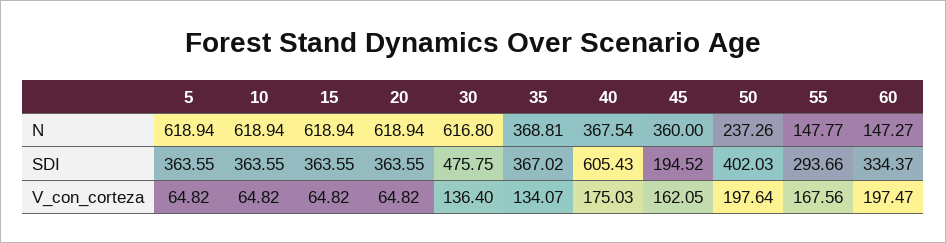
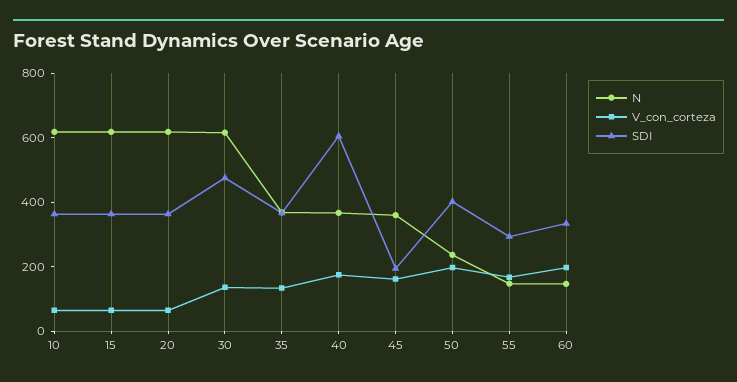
  {
    "N": {
-     "5": 618.94,
      "10": 618.94,
      "15": 618.94,
      "20": 618.94,
      "30": 616.8,
      "35": 368.81,
      "40": 367.54,
      "45": 360,
      "50": 237.26,
      "55": 147.77,
      "60": 147.27
    },
    "SDI": {
-     "5": 363.55,
      "10": 363.55,
      "15": 363.55,
      "20": 363.55,
      "30": 475.75,
      "35": 367.02,
      "40": 605.43,
      "45": 194.52,
      "50": 402.03,
      "55": 293.66,
      "60": 334.37
    },
    "V_con_corteza": {
-     "5": 64.82,
      "10": 64.82,
      "15": 64.82,
      "20": 64.82,
      "30": 136.4,
      "35": 134.07,
      "40": 175.03,
      "45": 162.05,
      "50": 197.64,
      "55": 167.56,
      "60": 197.47
    }
  }

